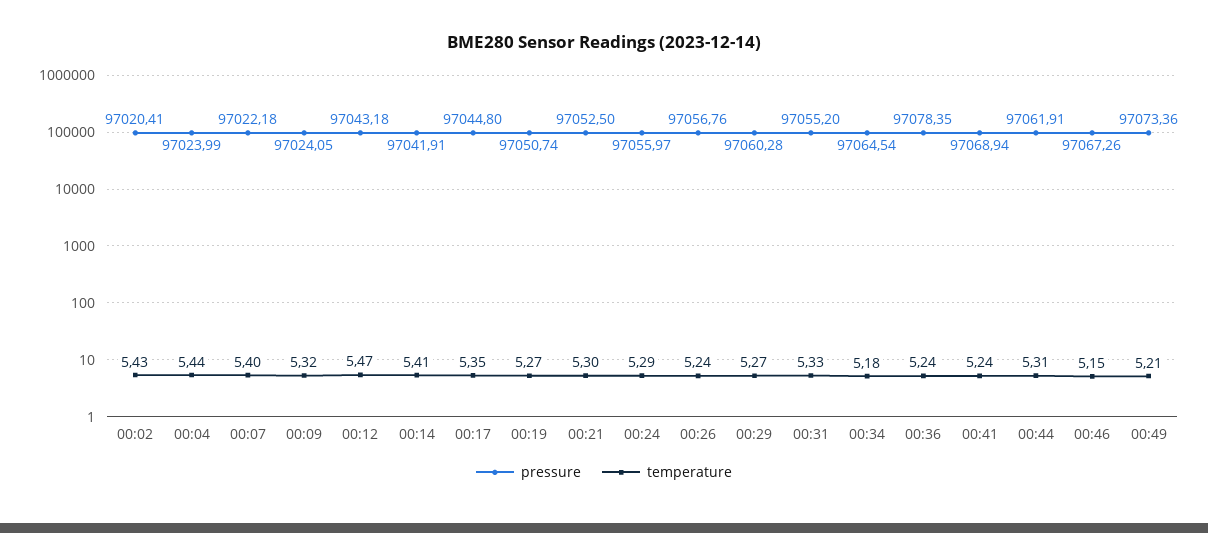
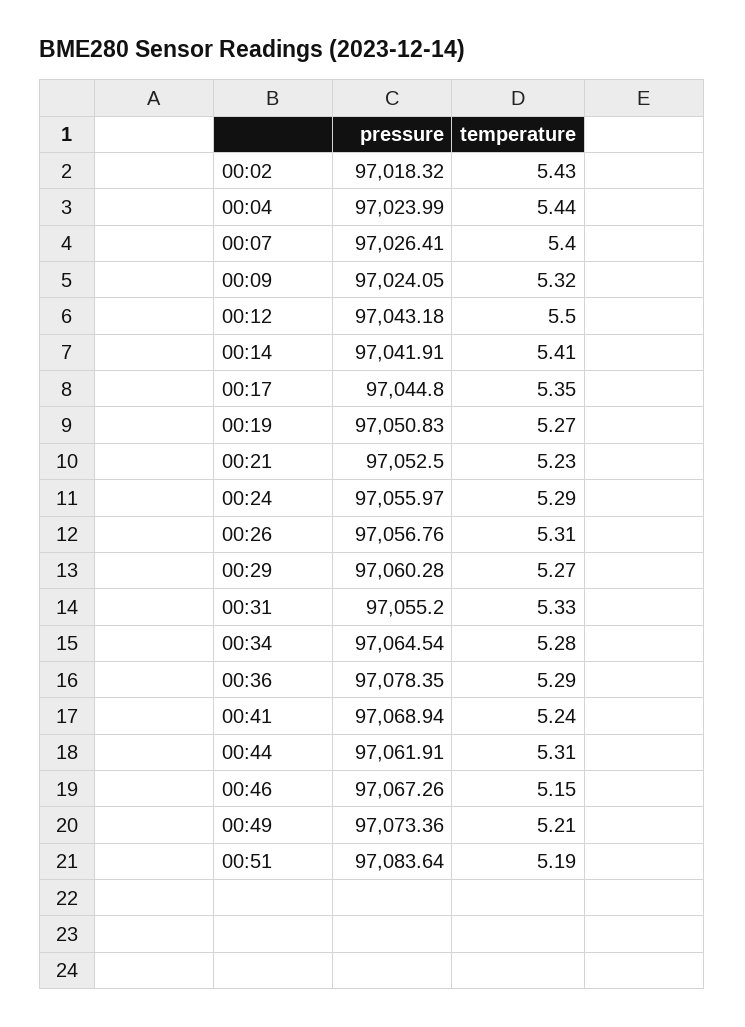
  {
    "pressure": {
-     "00:02": 97020.41,
+     "00:02": 97018.32,
      "00:04": 97023.99,
-     "00:07": 97022.18,
+     "00:07": 97026.41,
      "00:09": 97024.05,
      "00:12": 97043.18,
      "00:14": 97041.91,
      "00:17": 97044.8,
-     "00:19": 97050.74,
+     "00:19": 97050.83,
      "00:21": 97052.5,
      "00:24": 97055.97,
      "00:26": 97056.76,
      "00:29": 97060.28,
      "00:31": 97055.2,
      "00:34": 97064.54,
      "00:36": 97078.35,
      "00:41": 97068.94,
      "00:44": 97061.91,
      "00:46": 97067.26,
-     "00:49": 97073.36
+     "00:49": 97073.36,
+     "00:51": 97083.64
    },
    "temperature": {
      "00:02": 5.43,
      "00:04": 5.44,
      "00:07": 5.4,
      "00:09": 5.32,
-     "00:12": 5.47,
+     "00:12": 5.5,
      "00:14": 5.41,
      "00:17": 5.35,
      "00:19": 5.27,
-     "00:21": 5.3,
+     "00:21": 5.23,
      "00:24": 5.29,
-     "00:26": 5.24,
+     "00:26": 5.31,
      "00:29": 5.27,
      "00:31": 5.33,
-     "00:34": 5.18,
+     "00:34": 5.28,
-     "00:36": 5.24,
+     "00:36": 5.29,
      "00:41": 5.24,
      "00:44": 5.31,
      "00:46": 5.15,
-     "00:49": 5.21
+     "00:49": 5.21,
+     "00:51": 5.19
    }
  }

